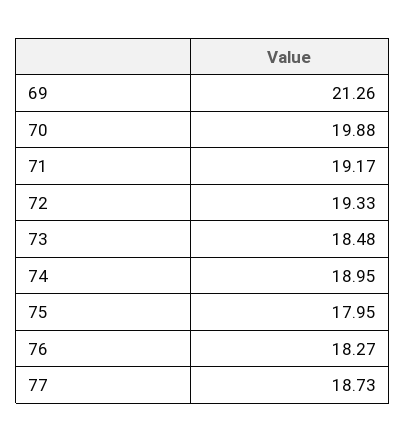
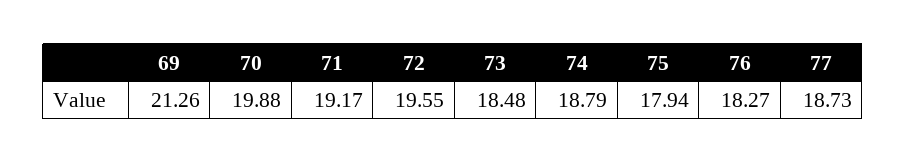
  {
    "69": 21.26,
    "70": 19.88,
    "71": 19.17,
-   "72": 19.33,
+   "72": 19.55,
    "73": 18.48,
-   "74": 18.95,
+   "74": 18.79,
-   "75": 17.95,
+   "75": 17.94,
    "76": 18.27,
    "77": 18.73
  }

